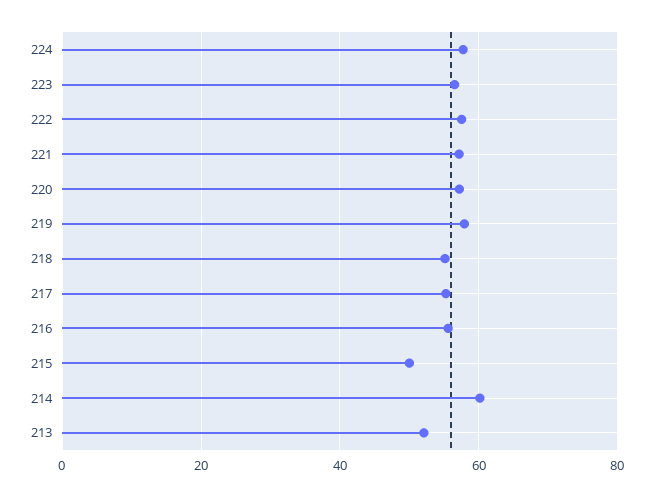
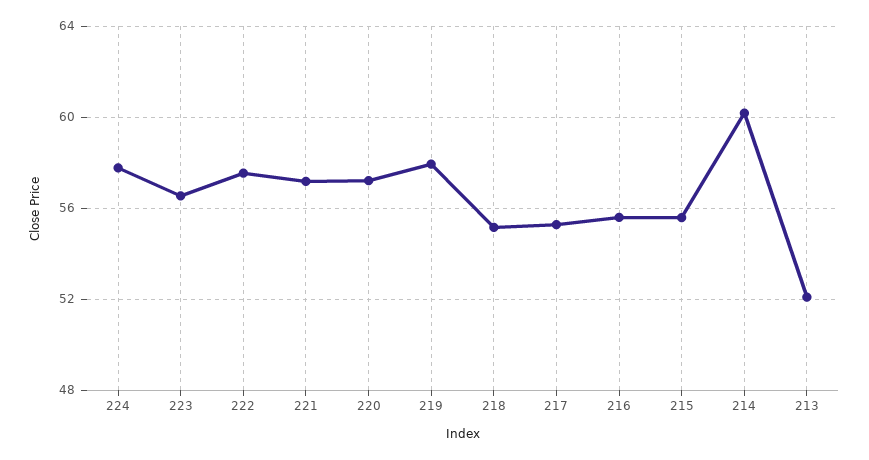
  {
    "224": 58,
    "223": 56.5,
    "222": 57.5,
    "221": 57,
    "220": 57,
    "219": 58,
    "218": 55,
    "217": 55.5,
    "216": 55.5,
-   "215": 50,
+   "215": 55.5,
    "214": 60,
    "213": 52
  }

